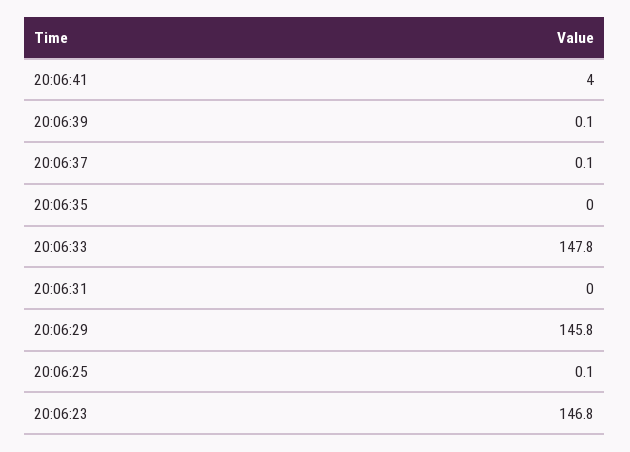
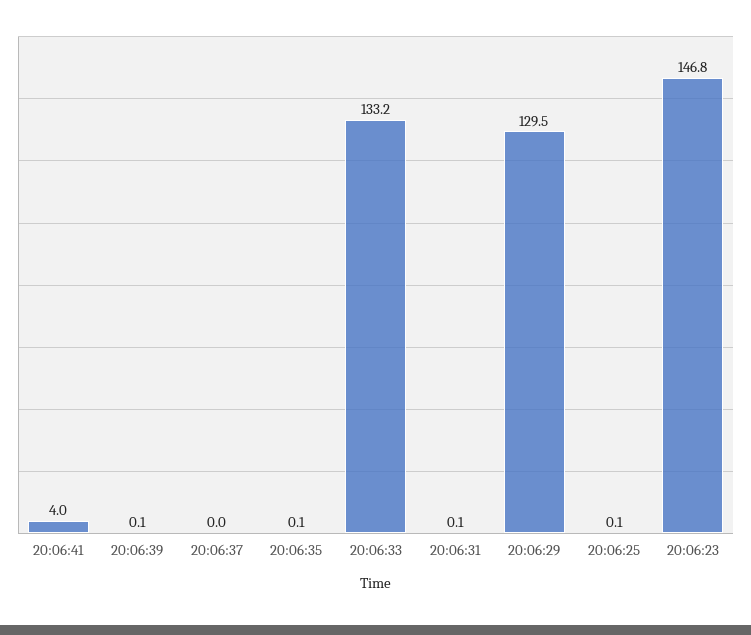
  {
    "20:06:41": 4,
    "20:06:39": 0.1,
-   "20:06:37": 0.1,
+   "20:06:37": 0,
-   "20:06:35": 0,
+   "20:06:35": 0.1,
-   "20:06:33": 147.8,
+   "20:06:33": 133.2,
-   "20:06:31": 0,
+   "20:06:31": 0.1,
-   "20:06:29": 145.8,
+   "20:06:29": 129.5,
    "20:06:25": 0.1,
    "20:06:23": 146.8
  }

